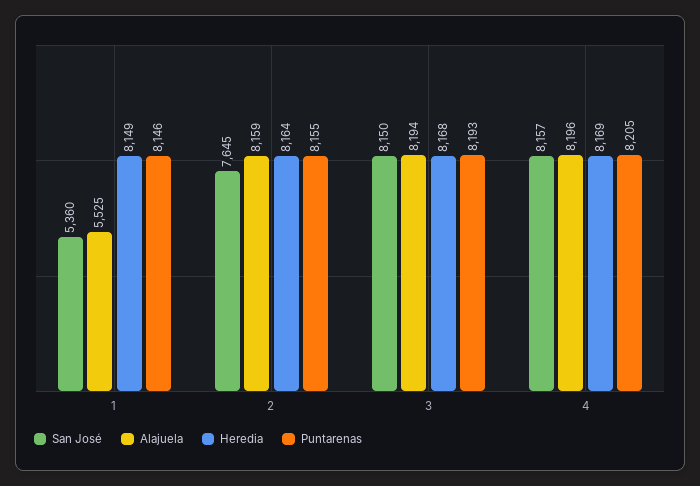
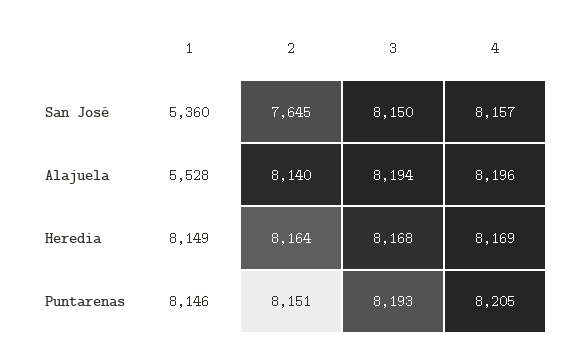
  {
    "San José": {
      "1": 5360,
      "2": 7645,
      "3": 8150,
      "4": 8157
    },
    "Alajuela": {
-     "1": 5525,
+     "1": 5528,
-     "2": 8159,
+     "2": 8140,
      "3": 8194,
      "4": 8196
    },
    "Heredia": {
      "1": 8149,
      "2": 8164,
      "3": 8168,
      "4": 8169
    },
    "Puntarenas": {
      "1": 8146,
-     "2": 8155,
+     "2": 8151,
      "3": 8193,
      "4": 8205
    }
  }

